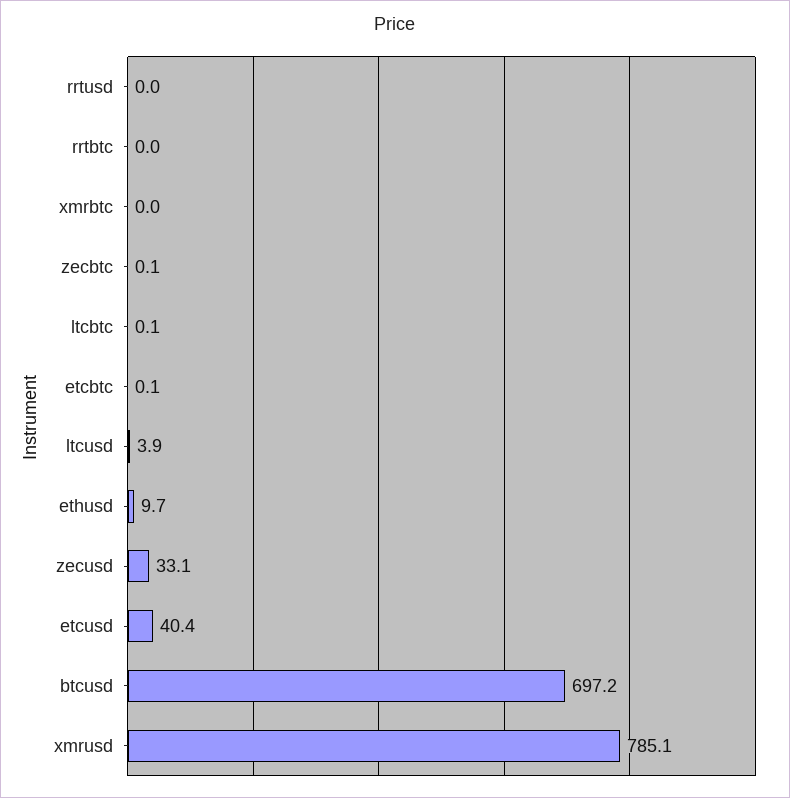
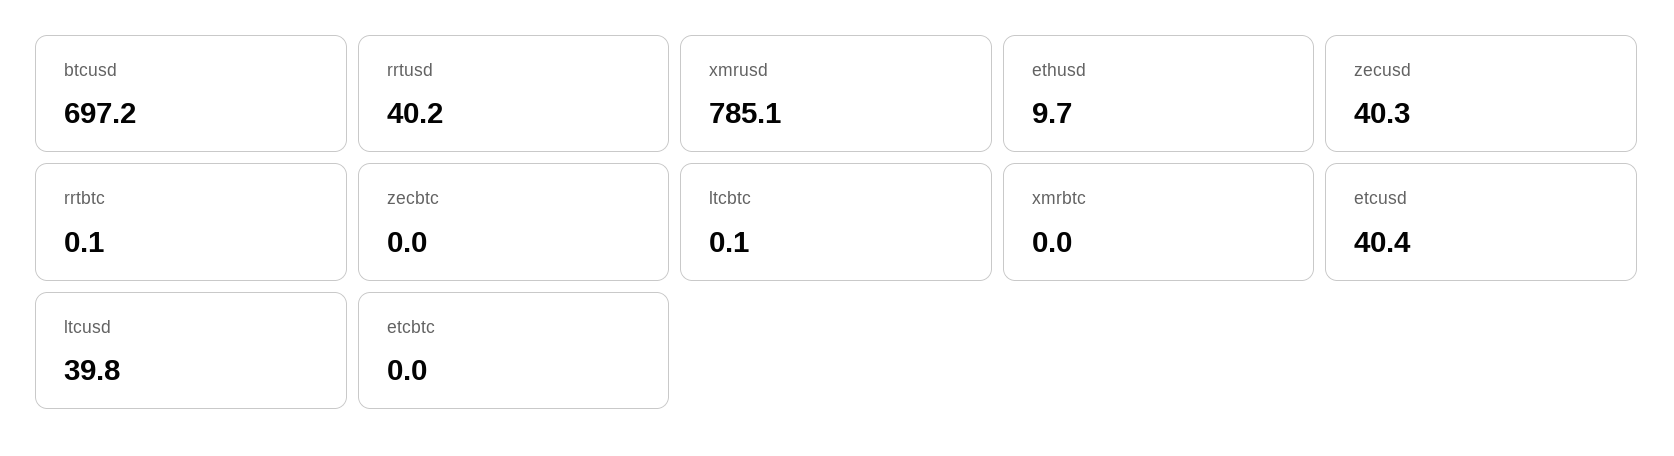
  {
-   "rrtusd": 0,
+   "rrtusd": 40.2,
-   "rrtbtc": 0,
+   "rrtbtc": 0.1,
    "xmrbtc": 0,
-   "zecbtc": 0.1,
+   "zecbtc": 0,
    "ltcbtc": 0.1,
-   "etcbtc": 0.1,
+   "etcbtc": 0,
-   "ltcusd": 3.9,
+   "ltcusd": 39.8,
    "ethusd": 9.7,
-   "zecusd": 33.1,
+   "zecusd": 40.3,
    "etcusd": 40.4,
    "btcusd": 697.2,
    "xmrusd": 785.1
  }

